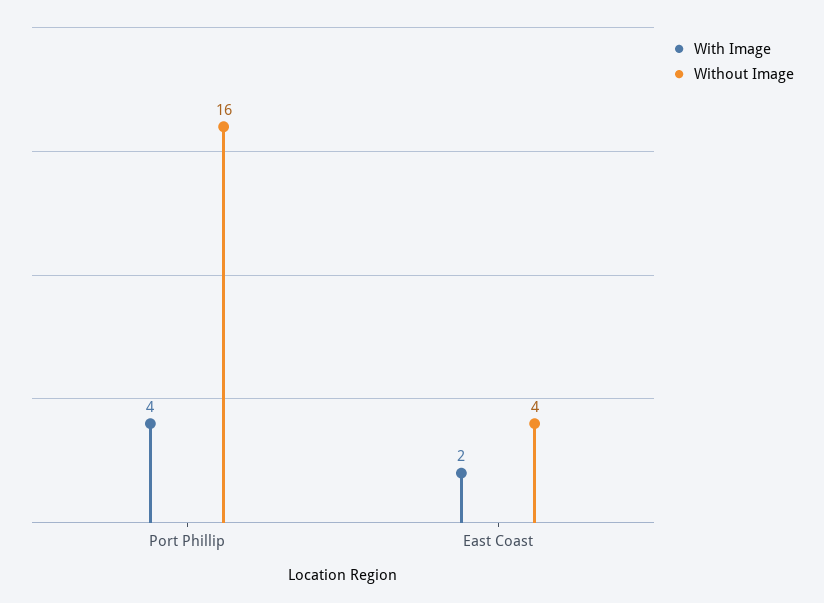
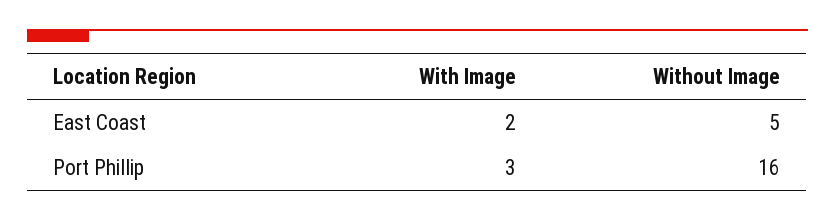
  {
    "With Image": {
-     "Port Phillip": 4,
+     "Port Phillip": 3,
      "East Coast": 2
    },
    "Without Image": {
      "Port Phillip": 16,
-     "East Coast": 4
+     "East Coast": 5
    }
  }

